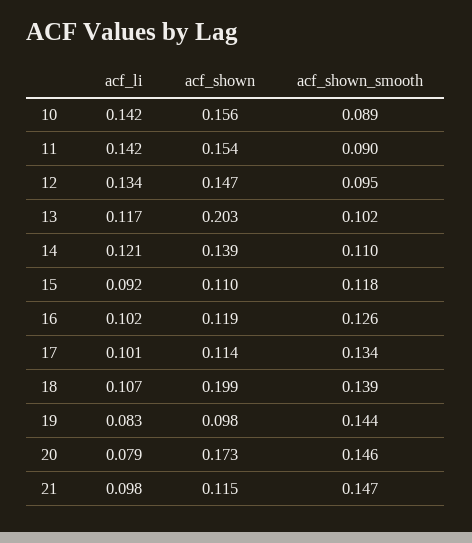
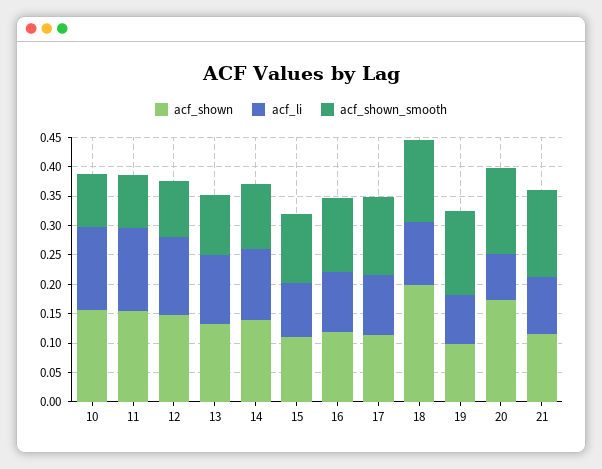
  {
    "acf_li": {
      "10": 0.142,
      "11": 0.142,
      "12": 0.134,
      "13": 0.117,
      "14": 0.121,
      "15": 0.092,
      "16": 0.102,
      "17": 0.101,
      "18": 0.107,
      "19": 0.083,
      "20": 0.079,
      "21": 0.098
    },
    "acf_shown": {
      "10": 0.156,
      "11": 0.154,
      "12": 0.147,
-     "13": 0.203,
+     "13": 0.125,
      "14": 0.139,
      "15": 0.11,
      "16": 0.119,
      "17": 0.114,
      "18": 0.199,
      "19": 0.098,
      "20": 0.173,
      "21": 0.115
    },
    "acf_shown_smooth": {
      "10": 0.089,
      "11": 0.09,
      "12": 0.095,
      "13": 0.102,
      "14": 0.11,
      "15": 0.118,
      "16": 0.126,
      "17": 0.134,
      "18": 0.139,
      "19": 0.144,
      "20": 0.146,
      "21": 0.147
    }
  }

